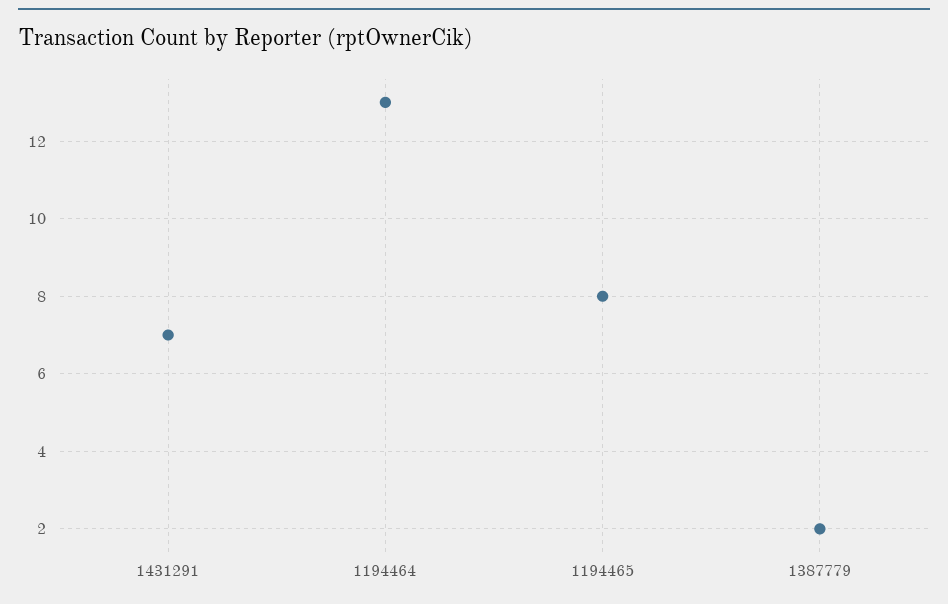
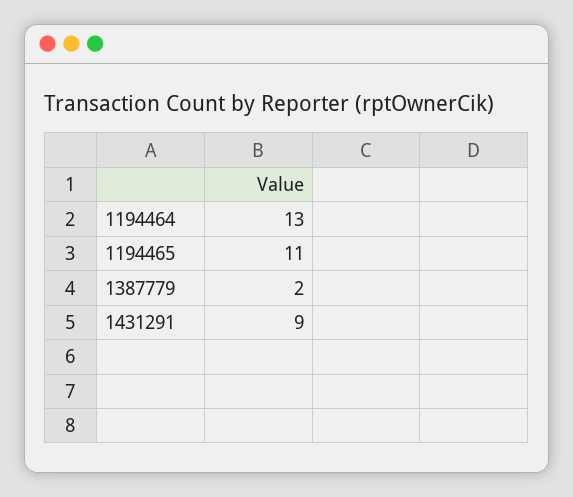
  {
-   "1431291": 7,
+   "1431291": 9,
    "1194464": 13,
-   "1194465": 8,
+   "1194465": 11,
    "1387779": 2
  }

